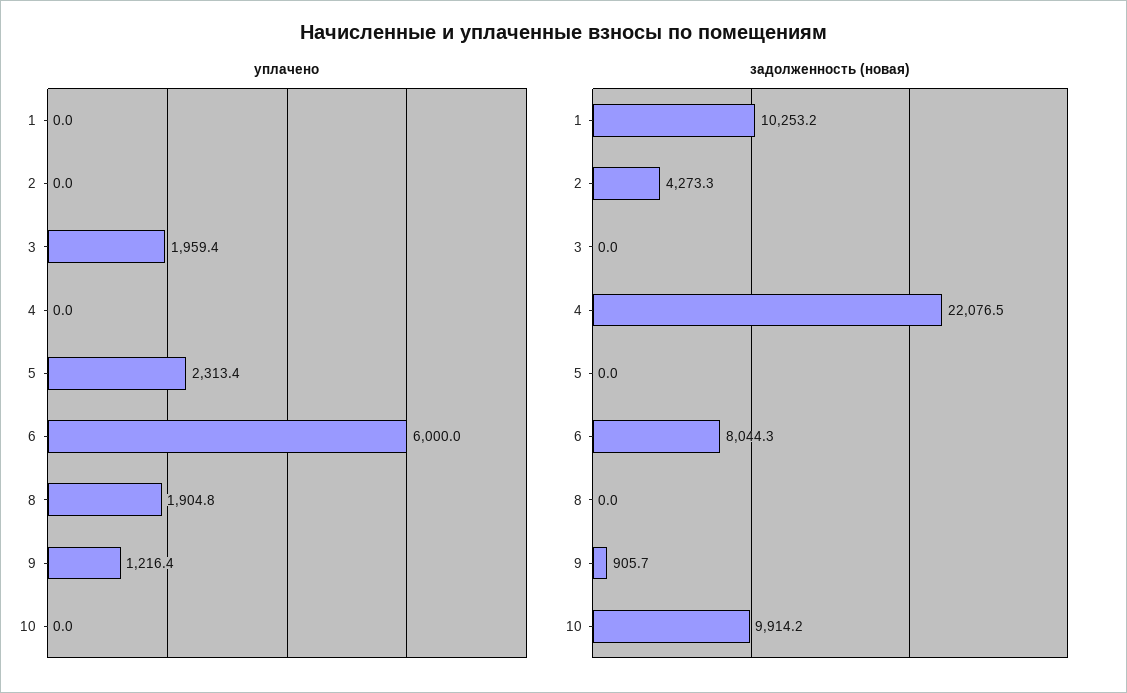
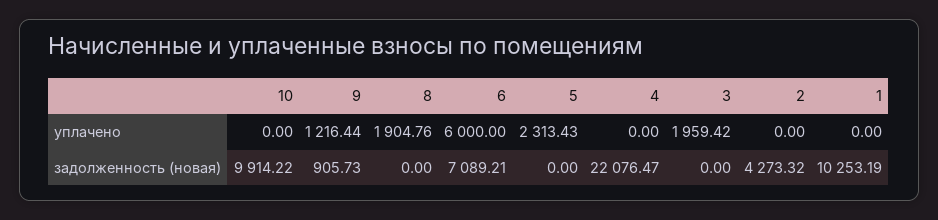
  {
    "уплачено": {
      "1": 0,
      "2": 0,
      "3": 1959.42,
      "4": 0,
      "5": 2313.43,
      "6": 6000,
      "8": 1904.76,
      "9": 1216.44,
      "10": 0
    },
    "задолженность (новая)": {
      "1": 10253.19,
      "2": 4273.32,
      "3": 0,
      "4": 22076.47,
      "5": 0,
-     "6": 8044.3,
+     "6": 7089.21,
      "8": 0,
      "9": 905.73,
      "10": 9914.22
    }
  }

